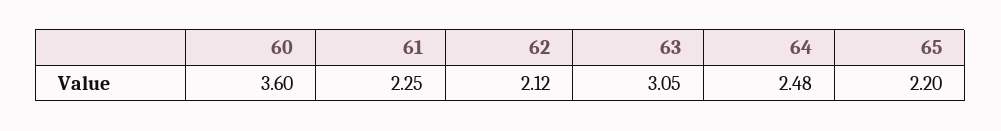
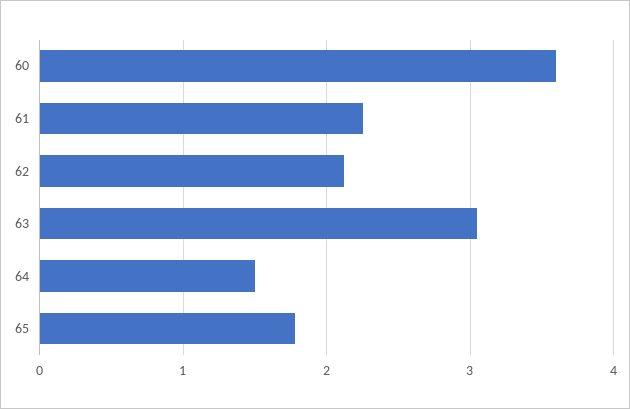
  {
    "60": 3.6,
    "61": 2.25,
    "62": 2.12,
    "63": 3.05,
-   "64": 2.48,
+   "64": 1.5,
-   "65": 2.2
+   "65": 1.8
  }

